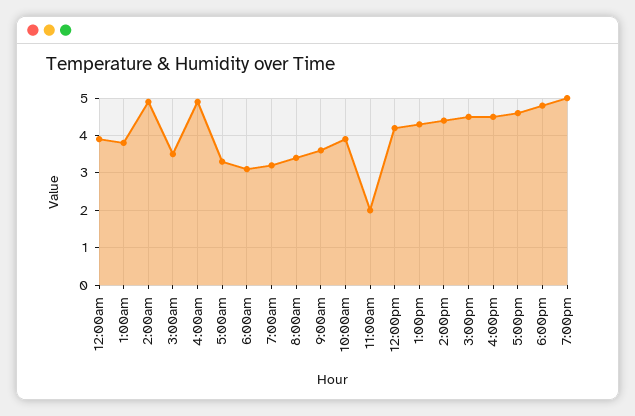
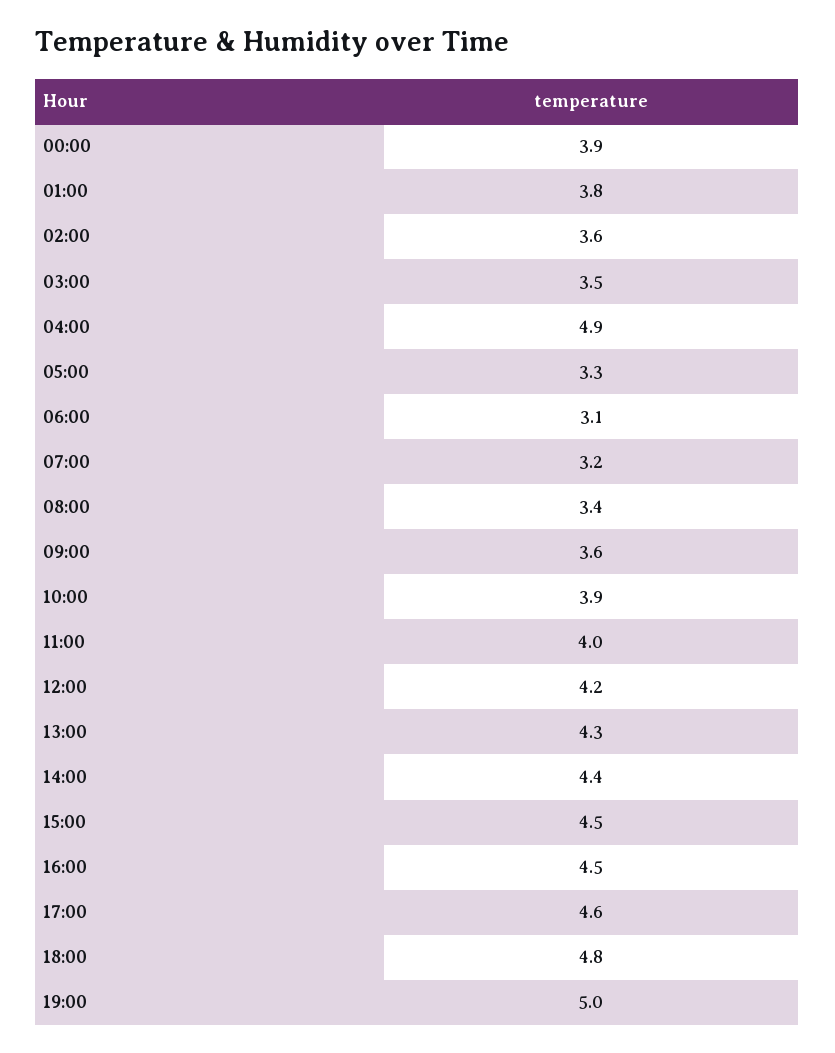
  {
    "12:00am": 3.9,
    "1:00am": 3.8,
-   "2:00am": 5,
+   "2:00am": 3.6,
    "3:00am": 3.5,
    "4:00am": 4.9,
    "5:00am": 3.3,
    "6:00am": 3.1,
    "7:00am": 3.2,
    "8:00am": 3.4,
    "9:00am": 3.6,
    "10:00am": 3.9,
-   "11:00am": 2,
+   "11:00am": 4,
    "12:00pm": 4.2,
    "1:00pm": 4.3,
    "2:00pm": 4.4,
    "3:00pm": 4.5,
    "4:00pm": 4.5,
    "5:00pm": 4.6,
    "6:00pm": 4.8,
    "7:00pm": 5
  }

